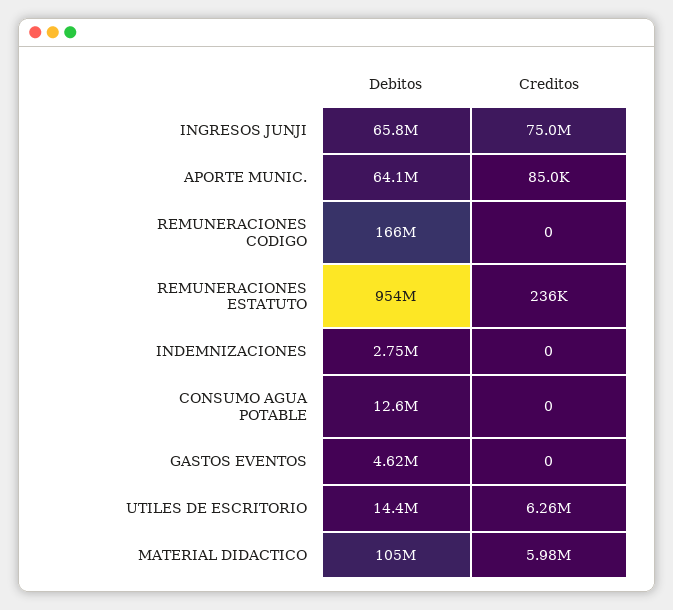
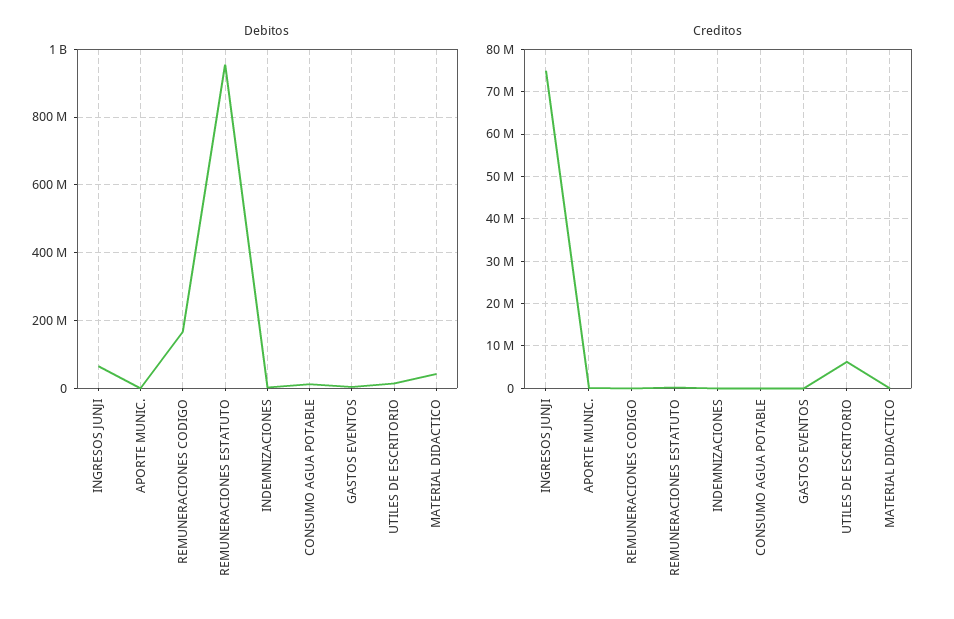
  {
    "Debitos": {
      "INGRESOS JUNJI": 65800000,
-     "APORTE MUNIC.": 64100000,
+     "APORTE MUNIC.": 0,
      "REMUNERACIONES CODIGO": 166000000,
      "REMUNERACIONES ESTATUTO": 954000000,
      "INDEMNIZACIONES": 2750000,
      "CONSUMO AGUA POTABLE": 12600000,
      "GASTOS EVENTOS": 4620000,
      "UTILES DE ESCRITORIO": 14400000,
-     "MATERIAL DIDACTICO": 105000000
+     "MATERIAL DIDACTICO": 40000000
    },
    "Creditos": {
      "INGRESOS JUNJI": 75000000,
      "APORTE MUNIC.": 85000,
      "REMUNERACIONES CODIGO": 0,
      "REMUNERACIONES ESTATUTO": 236000,
      "INDEMNIZACIONES": 0,
      "CONSUMO AGUA POTABLE": 0,
      "GASTOS EVENTOS": 0,
      "UTILES DE ESCRITORIO": 6260000,
-     "MATERIAL DIDACTICO": 5980000
+     "MATERIAL DIDACTICO": 0
    }
  }

